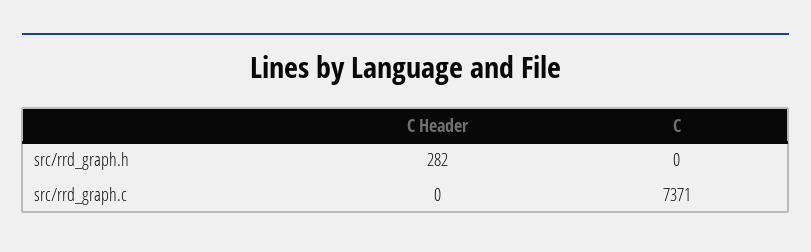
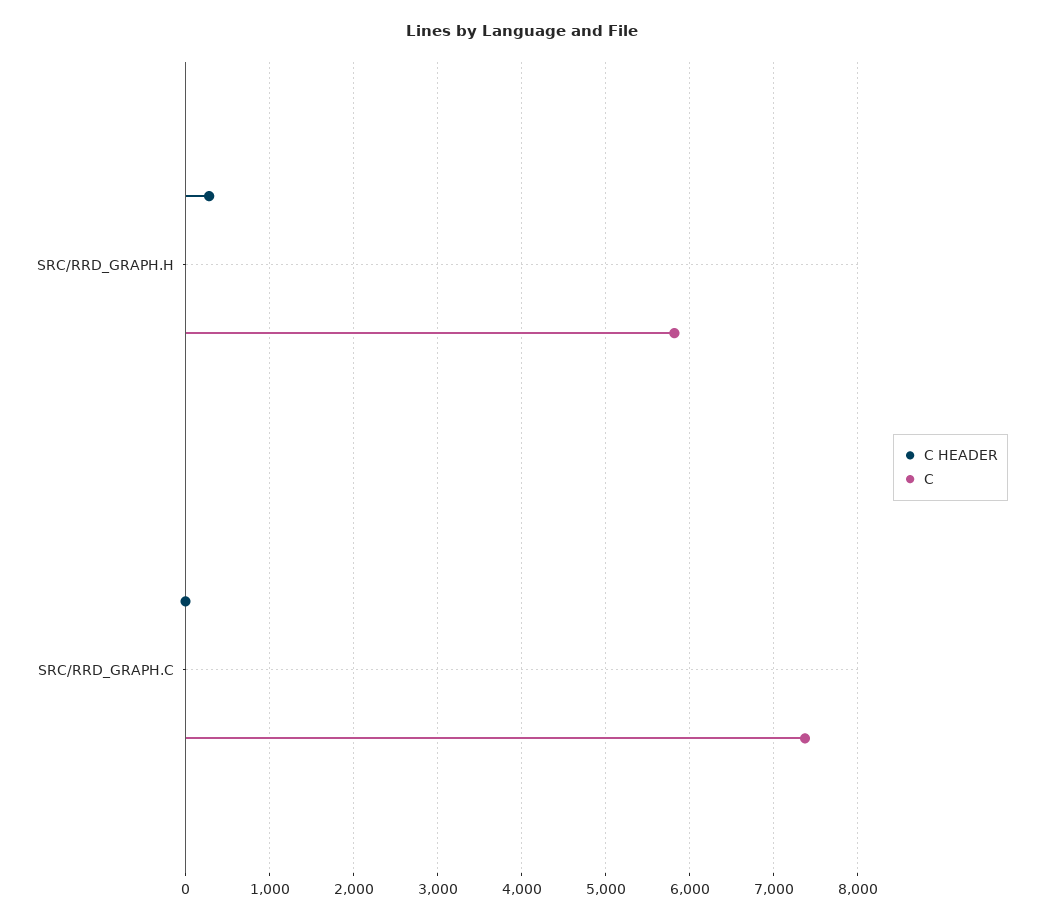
  {
    "C Header": {
      "src/rrd_graph.h": 282,
      "src/rrd_graph.c": 0
    },
    "C": {
-     "src/rrd_graph.h": 0,
+     "src/rrd_graph.h": 5800,
      "src/rrd_graph.c": 7371
    }
  }

